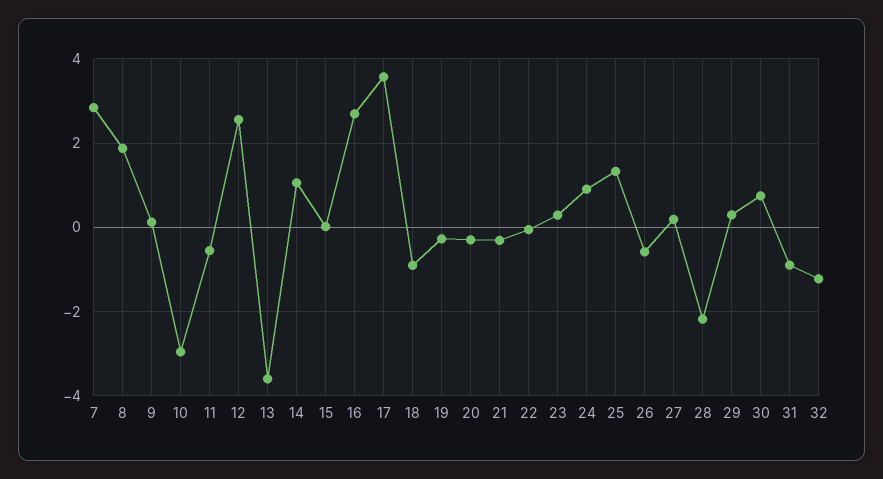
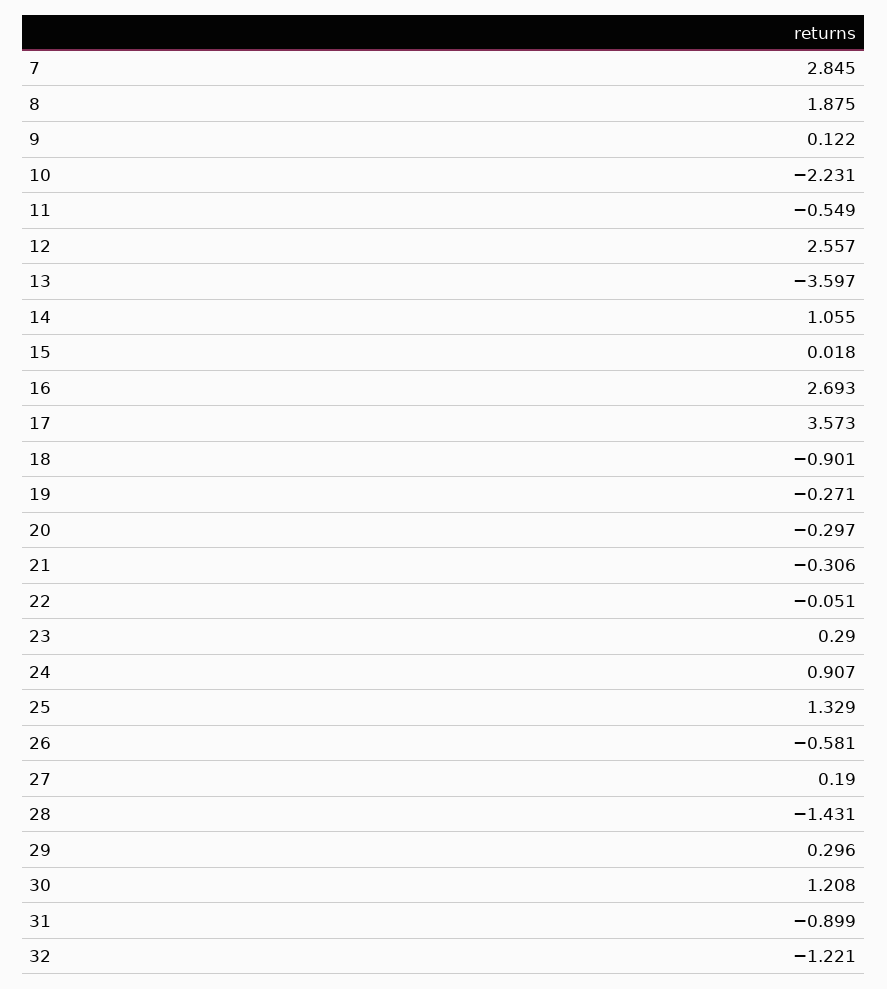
  {
    "7": 2.845,
    "8": 1.875,
    "9": 0.122,
-   "10": -3,
+   "10": -2.231,
    "11": -0.549,
    "12": 2.557,
    "13": -3.597,
    "14": 1.055,
    "15": 0.018,
    "16": 2.693,
    "17": 3.573,
    "18": -0.901,
    "19": -0.271,
    "20": -0.297,
    "21": -0.306,
    "22": -0.051,
    "23": 0.29,
    "24": 0.907,
    "25": 1.329,
    "26": -0.581,
    "27": 0.19,
-   "28": -2.2,
+   "28": -1.431,
    "29": 0.296,
-   "30": 0.8,
+   "30": 1.208,
    "31": -0.899,
    "32": -1.221
  }

